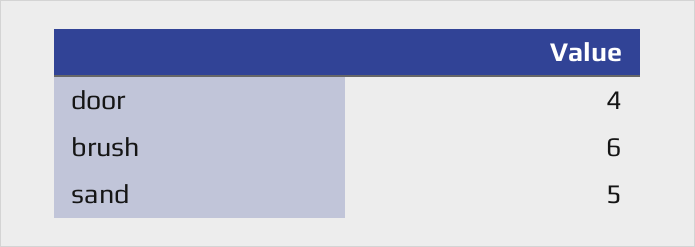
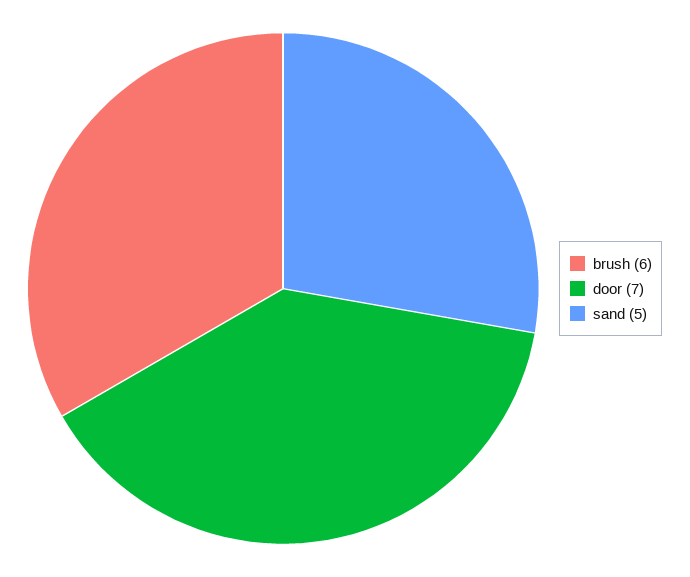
  {
-   "door": 4,
+   "door": 7,
    "brush": 6,
    "sand": 5
  }

